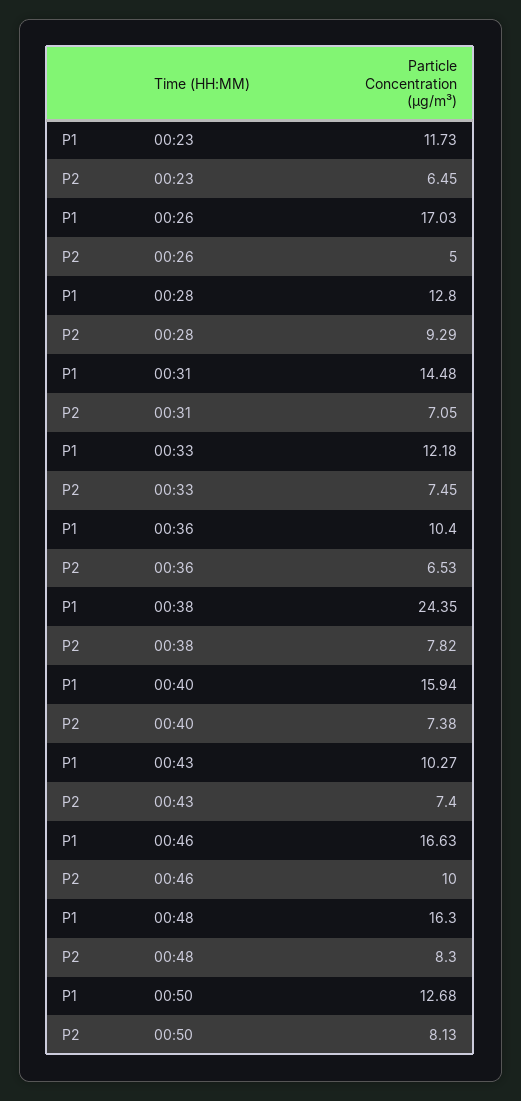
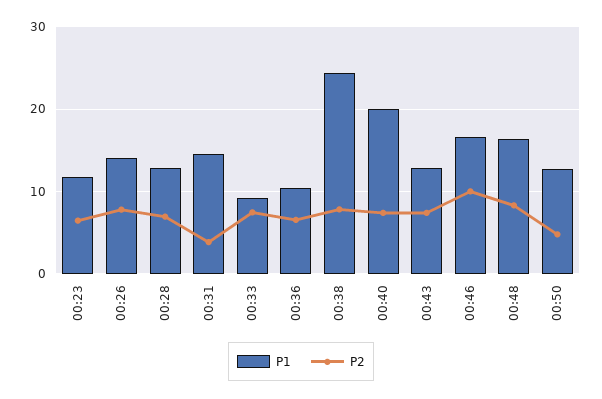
  {
    "P1": {
      "00:23": 11.73,
-     "00:26": 17.03,
+     "00:26": 14,
      "00:28": 12.8,
      "00:31": 14.48,
-     "00:33": 12.18,
+     "00:33": 9,
      "00:36": 10.4,
      "00:38": 24.35,
-     "00:40": 15.94,
+     "00:40": 20,
-     "00:43": 10.27,
+     "00:43": 13,
      "00:46": 16.63,
      "00:48": 16.3,
      "00:50": 12.68
    },
    "P2": {
      "00:23": 6.45,
-     "00:26": 5,
+     "00:26": 8,
-     "00:28": 9.29,
+     "00:28": 7,
-     "00:31": 7.05,
+     "00:31": 4,
      "00:33": 7.45,
      "00:36": 6.53,
      "00:38": 7.82,
      "00:40": 7.38,
      "00:43": 7.4,
      "00:46": 10,
      "00:48": 8.3,
-     "00:50": 8.13
+     "00:50": 5
    }
  }

